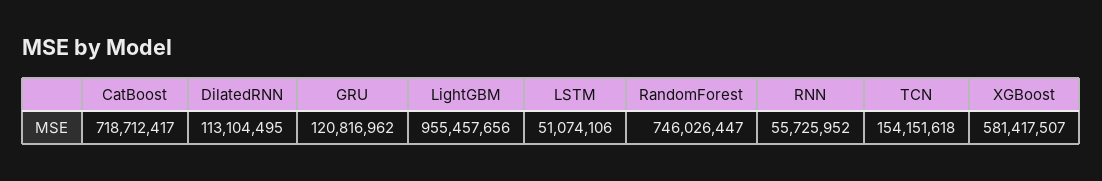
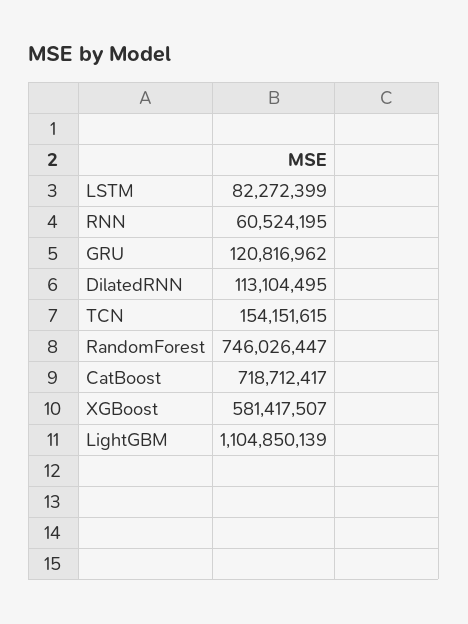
  {
    "CatBoost": 718712417,
    "DilatedRNN": 113104495,
    "GRU": 120816962,
-   "LightGBM": 955457656,
+   "LightGBM": 1104850139,
-   "LSTM": 51074106,
+   "LSTM": 82272399,
    "RandomForest": 746026447,
-   "RNN": 55725952,
+   "RNN": 60524195,
-   "TCN": 154151618,
+   "TCN": 154151615,
    "XGBoost": 581417507
  }

